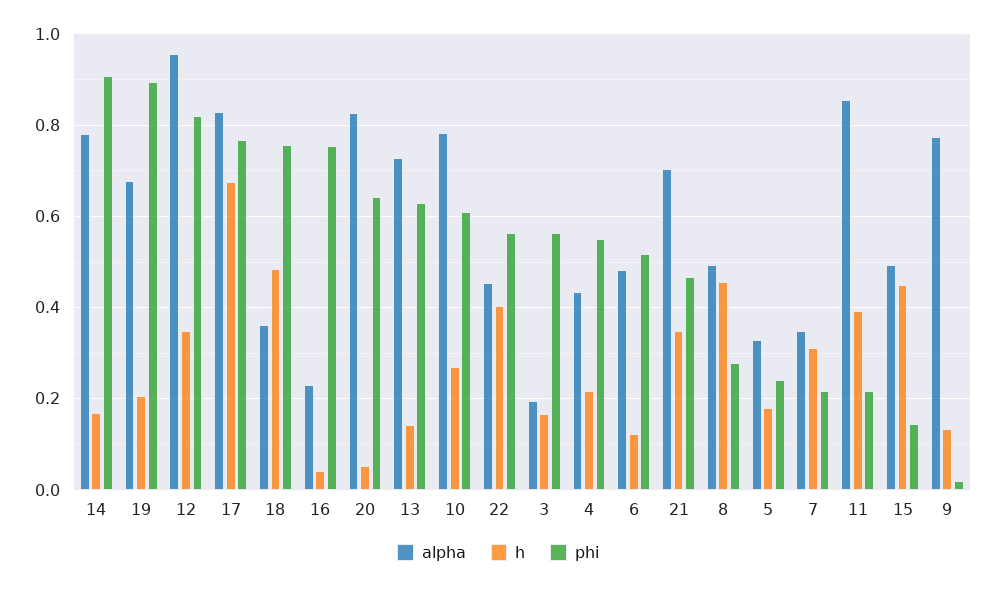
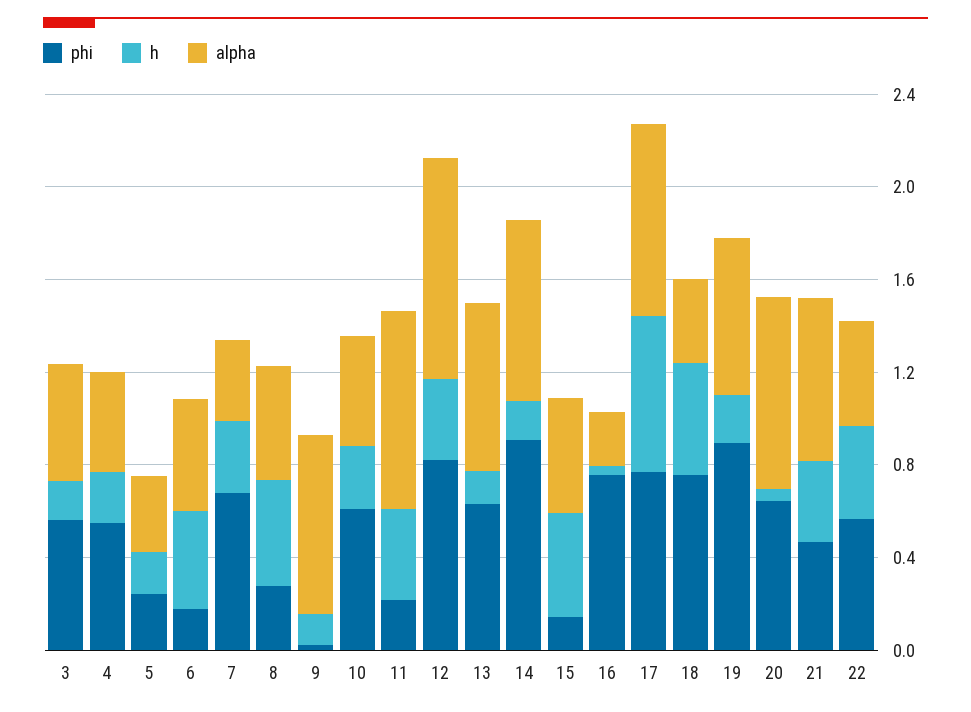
  {
    "alpha": {
      "14": 0.78,
      "19": 0.68,
      "12": 0.96,
      "17": 0.82,
      "18": 0.36,
      "16": 0.24,
      "20": 0.82,
      "13": 0.72,
-     "10": 0.78,
+     "10": 0.5,
      "22": 0.46,
-     "3": 0.2,
+     "3": 0.5,
      "4": 0.44,
      "6": 0.48,
      "21": 0.7,
      "8": 0.5,
      "5": 0.32,
      "7": 0.34,
      "11": 0.86,
      "15": 0.5,
      "9": 0.78
    },
    "h": {
      "14": 0.16,
      "19": 0.2,
      "12": 0.34,
      "17": 0.68,
      "18": 0.48,
      "16": 0.04,
      "20": 0.06,
      "13": 0.14,
      "10": 0.28,
      "22": 0.4,
      "3": 0.16,
      "4": 0.22,
-     "6": 0.12,
+     "6": 0.4,
      "21": 0.34,
      "8": 0.46,
      "5": 0.18,
      "7": 0.32,
      "11": 0.4,
      "15": 0.44,
      "9": 0.14
    },
    "phi": {
      "14": 0.9,
      "19": 0.9,
      "12": 0.82,
      "17": 0.76,
      "18": 0.76,
      "16": 0.76,
      "20": 0.64,
      "13": 0.62,
      "10": 0.6,
      "22": 0.56,
      "3": 0.56,
      "4": 0.56,
-     "6": 0.52,
+     "6": 0.2,
      "21": 0.46,
      "8": 0.28,
      "5": 0.24,
-     "7": 0.22,
+     "7": 0.7,
      "11": 0.22,
      "15": 0.14,
      "9": 0.02
    }
  }

